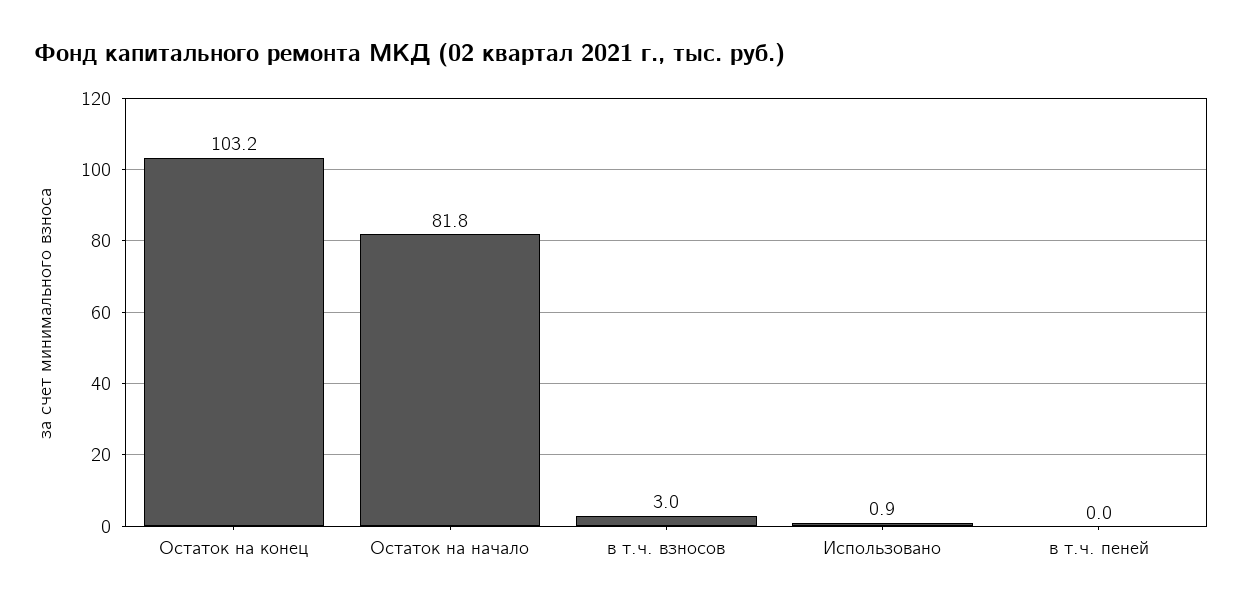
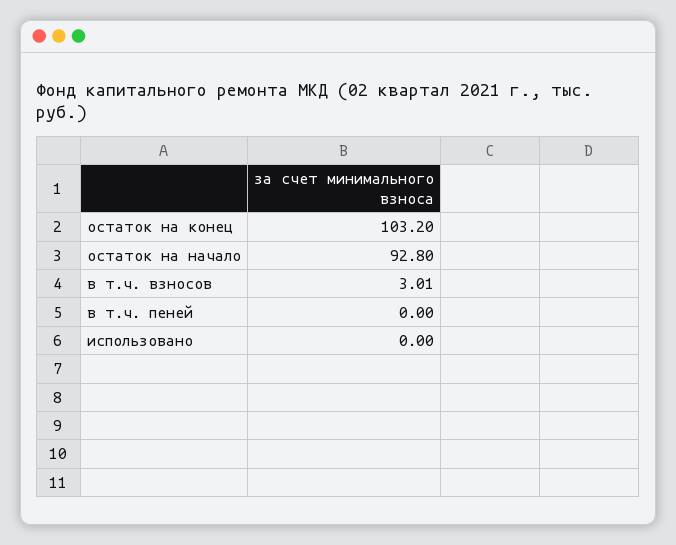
  {
    "Остаток на конец": 103.2,
-   "Остаток на начало": 81.8,
+   "Остаток на начало": 92.8,
    "в т.ч. взносов": 3.01,
-   "Использовано": 0.9,
+   "Использовано": 0,
    "в т.ч. пеней": 0
  }

